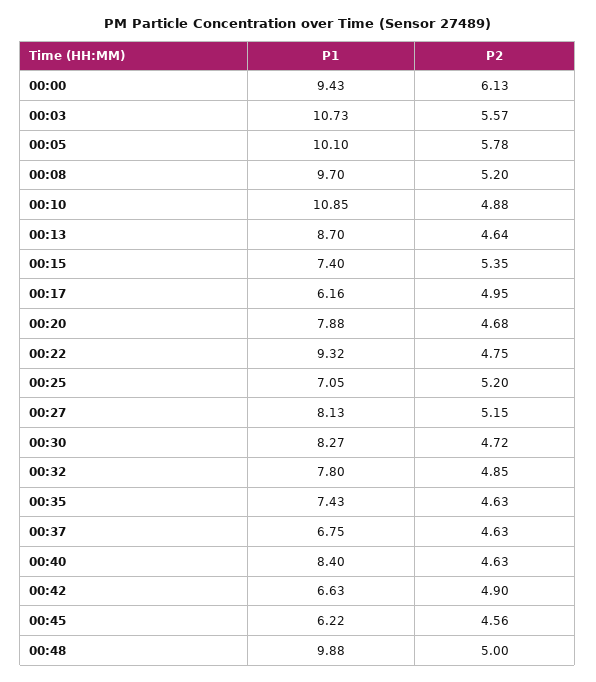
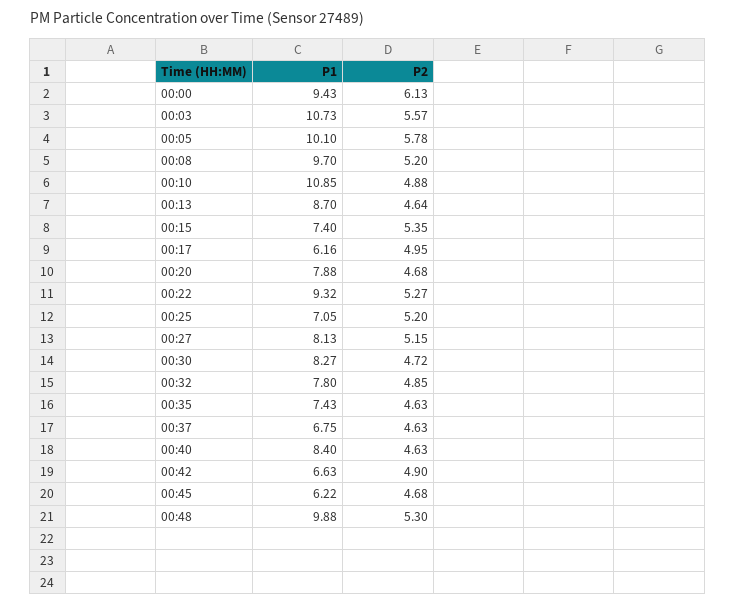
  {
    "P1": {
      "00:00": 9.43,
      "00:03": 10.73,
      "00:05": 10.1,
      "00:08": 9.7,
      "00:10": 10.85,
      "00:13": 8.7,
      "00:15": 7.4,
      "00:17": 6.16,
      "00:20": 7.88,
      "00:22": 9.32,
      "00:25": 7.05,
      "00:27": 8.13,
      "00:30": 8.27,
      "00:32": 7.8,
      "00:35": 7.43,
      "00:37": 6.75,
      "00:40": 8.4,
      "00:42": 6.63,
      "00:45": 6.22,
      "00:48": 9.88
    },
    "P2": {
      "00:00": 6.13,
      "00:03": 5.57,
      "00:05": 5.78,
      "00:08": 5.2,
      "00:10": 4.88,
      "00:13": 4.64,
      "00:15": 5.35,
      "00:17": 4.95,
      "00:20": 4.68,
-     "00:22": 4.75,
+     "00:22": 5.27,
      "00:25": 5.2,
      "00:27": 5.15,
      "00:30": 4.72,
      "00:32": 4.85,
      "00:35": 4.63,
      "00:37": 4.63,
      "00:40": 4.63,
      "00:42": 4.9,
-     "00:45": 4.56,
+     "00:45": 4.68,
-     "00:48": 5
+     "00:48": 5.3
    }
  }

